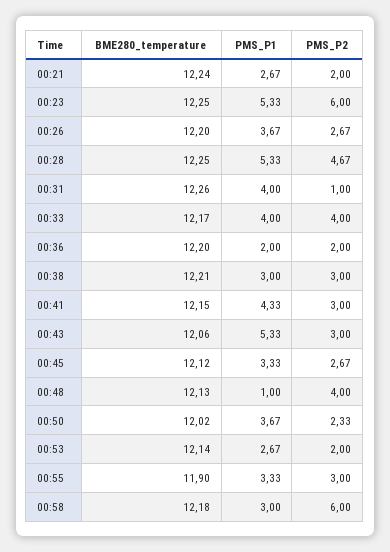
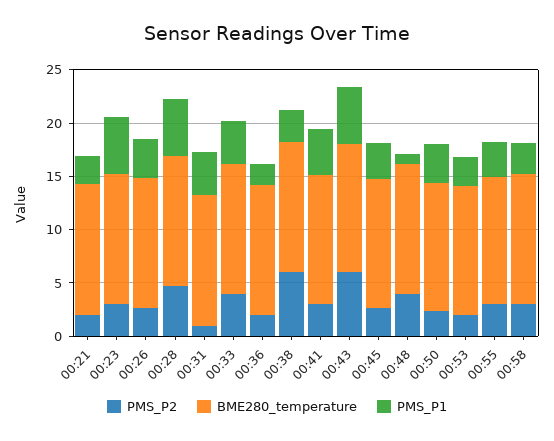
  {
    "BME280_temperature": {
      "00:21": 12.24,
      "00:23": 12.25,
      "00:26": 12.2,
      "00:28": 12.25,
      "00:31": 12.26,
      "00:33": 12.17,
      "00:36": 12.2,
      "00:38": 12.21,
      "00:41": 12.15,
      "00:43": 12.06,
      "00:45": 12.12,
      "00:48": 12.13,
      "00:50": 12.02,
      "00:53": 12.14,
      "00:55": 11.9,
      "00:58": 12.18
    },
    "PMS_P1": {
      "00:21": 2.67,
      "00:23": 5.33,
      "00:26": 3.67,
      "00:28": 5.33,
      "00:31": 4,
      "00:33": 4,
      "00:36": 2,
      "00:38": 3,
      "00:41": 4.33,
      "00:43": 5.33,
      "00:45": 3.33,
      "00:48": 1,
      "00:50": 3.67,
      "00:53": 2.67,
      "00:55": 3.33,
      "00:58": 3
    },
    "PMS_P2": {
      "00:21": 2,
-     "00:23": 6,
+     "00:23": 3,
      "00:26": 2.67,
      "00:28": 4.67,
      "00:31": 1,
      "00:33": 4,
      "00:36": 2,
-     "00:38": 3,
+     "00:38": 6,
      "00:41": 3,
-     "00:43": 3,
+     "00:43": 6,
      "00:45": 2.67,
      "00:48": 4,
      "00:50": 2.33,
      "00:53": 2,
      "00:55": 3,
-     "00:58": 6
+     "00:58": 3
    }
  }

